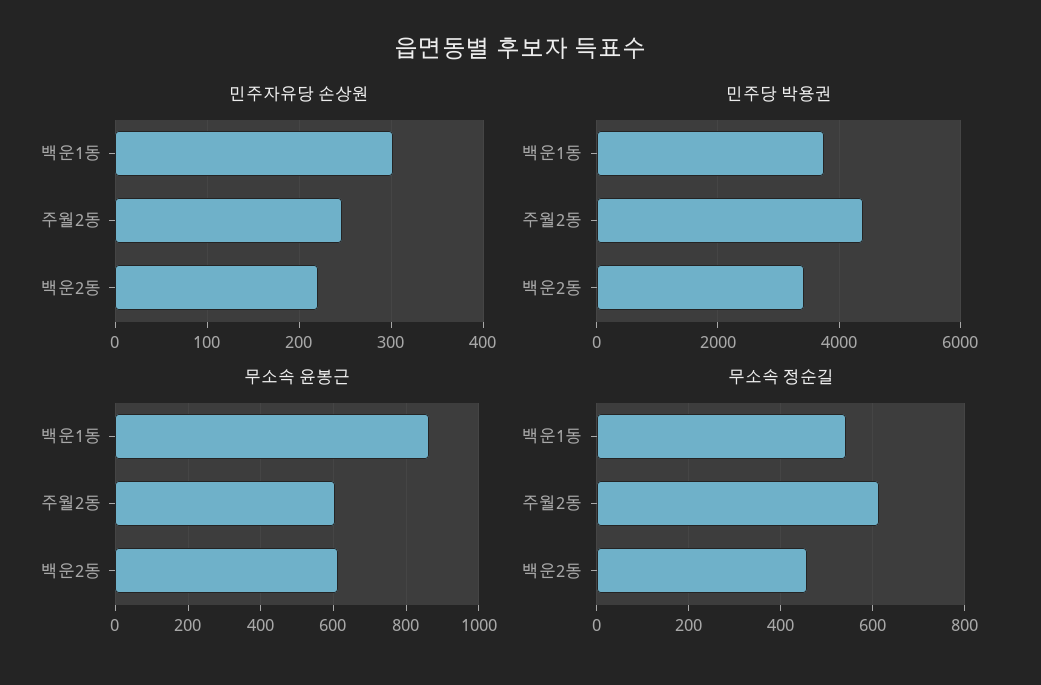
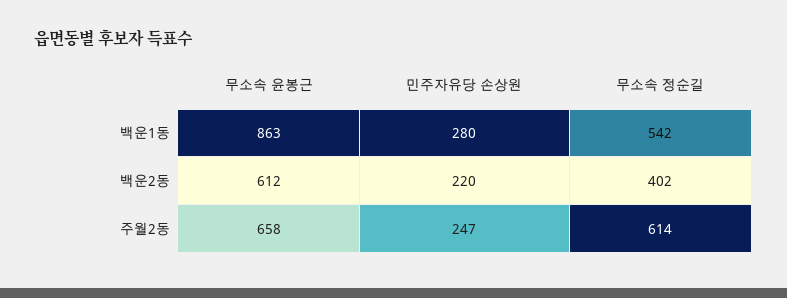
  {
    "민주자유당 손상원": {
-     "백운1동": 300,
+     "백운1동": 280,
      "주월2동": 247,
      "백운2동": 220
    },
-   "민주당 박용권": {
-     "백운1동": 3800,
-     "주월2동": 4400,
-     "백운2동": 3400
-   },
    "무소속 윤봉근": {
      "백운1동": 863,
-     "주월2동": 600,
+     "주월2동": 658,
      "백운2동": 612
    },
    "무소속 정순길": {
      "백운1동": 542,
      "주월2동": 614,
-     "백운2동": 460
+     "백운2동": 402
    }
  }

